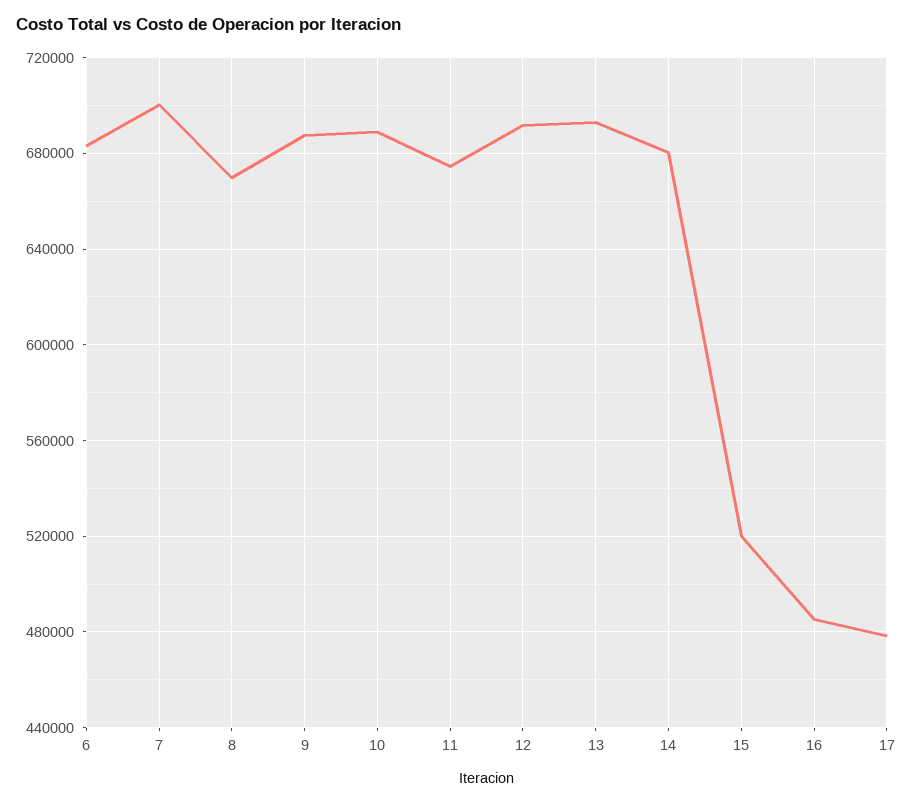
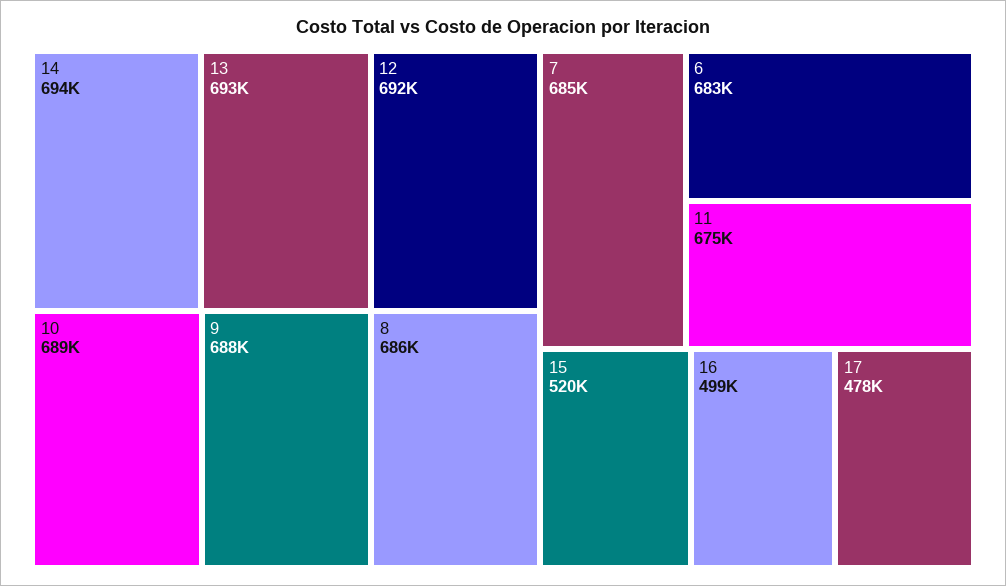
  {
    "6": 683000,
-   "7": 700000,
+   "7": 685000,
-   "8": 670000,
+   "8": 686000,
    "9": 688000,
    "10": 689000,
    "11": 675000,
    "12": 692000,
    "13": 693000,
-   "14": 680000,
+   "14": 694000,
    "15": 520000,
-   "16": 485000,
+   "16": 499000,
    "17": 478000
  }

